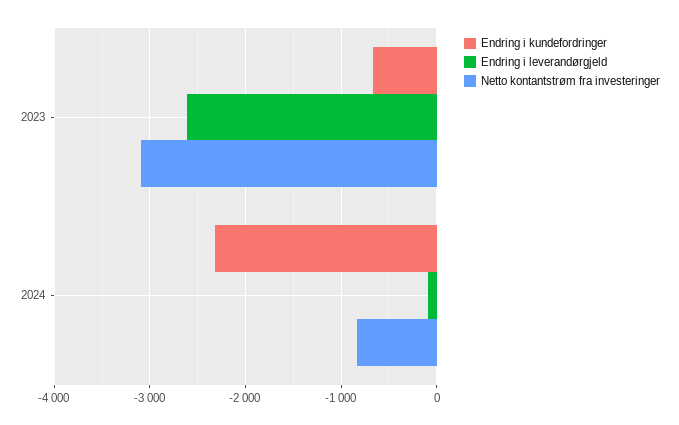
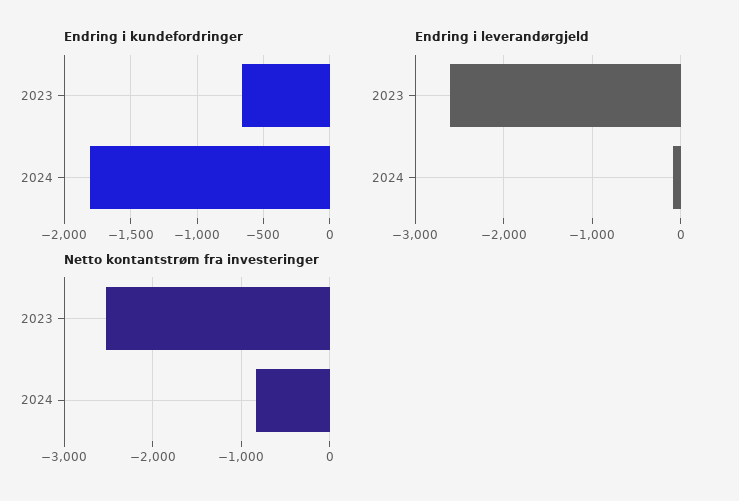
  {
    "Endring i kundefordringer": {
      "2023": -650,
-     "2024": -2300
+     "2024": -1800
    },
    "Endring i leverandørgjeld": {
      "2023": -2600,
      "2024": -100
    },
    "Netto kontantstrøm fra investeringer": {
-     "2023": -3100,
+     "2023": -2500,
      "2024": -800
    }
  }

